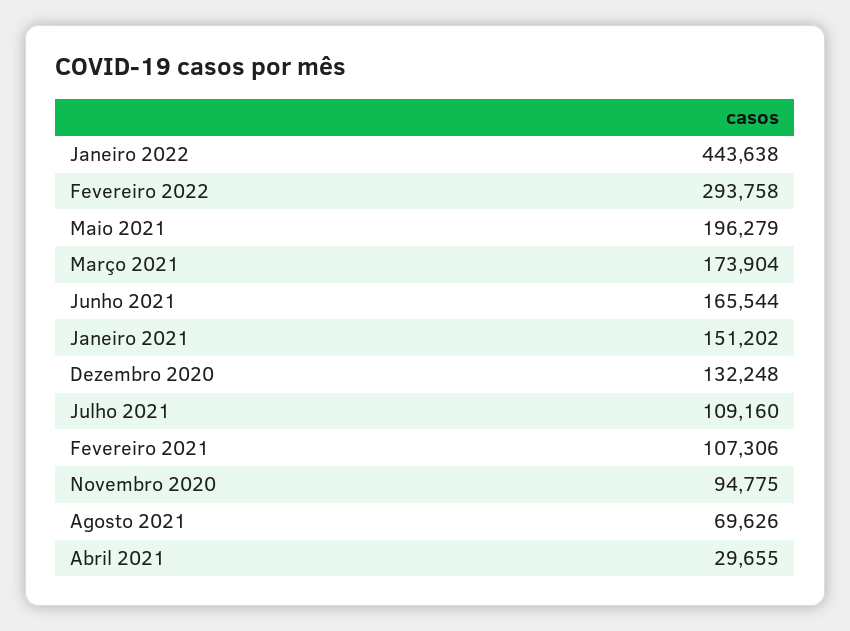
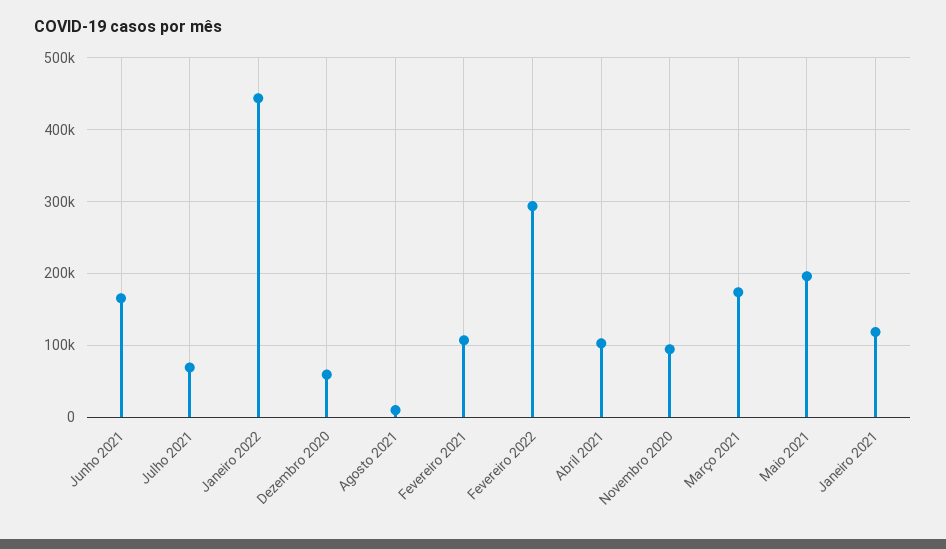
  {
    "Janeiro 2022": 443638,
    "Fevereiro 2022": 293758,
    "Maio 2021": 196279,
    "Março 2021": 173904,
    "Junho 2021": 165544,
-   "Janeiro 2021": 151202,
+   "Janeiro 2021": 120000,
-   "Dezembro 2020": 132248,
+   "Dezembro 2020": 60000,
-   "Julho 2021": 109160,
+   "Julho 2021": 70000,
    "Fevereiro 2021": 107306,
    "Novembro 2020": 94775,
-   "Agosto 2021": 69626,
+   "Agosto 2021": 10000,
-   "Abril 2021": 29655
+   "Abril 2021": 100000
  }

